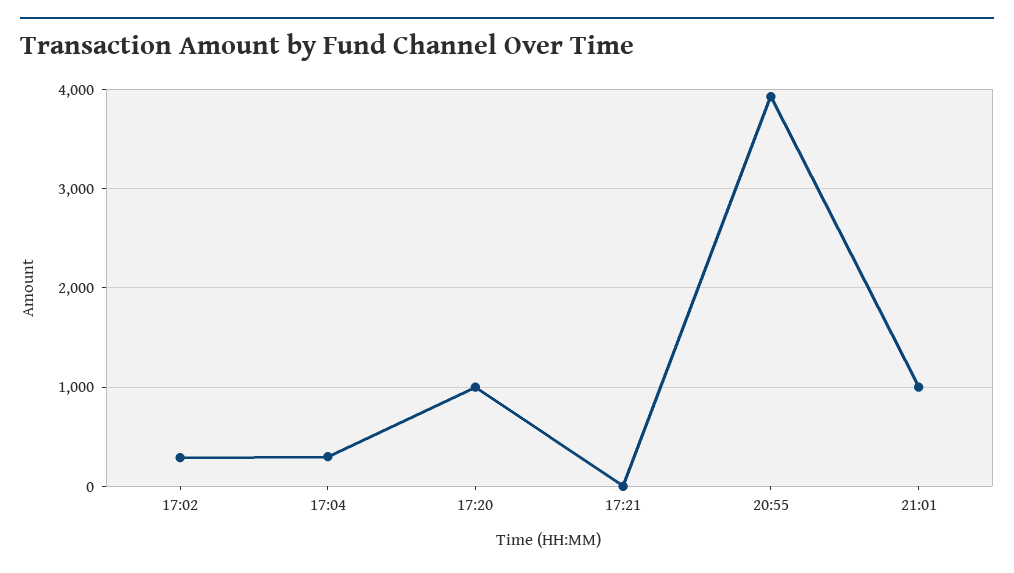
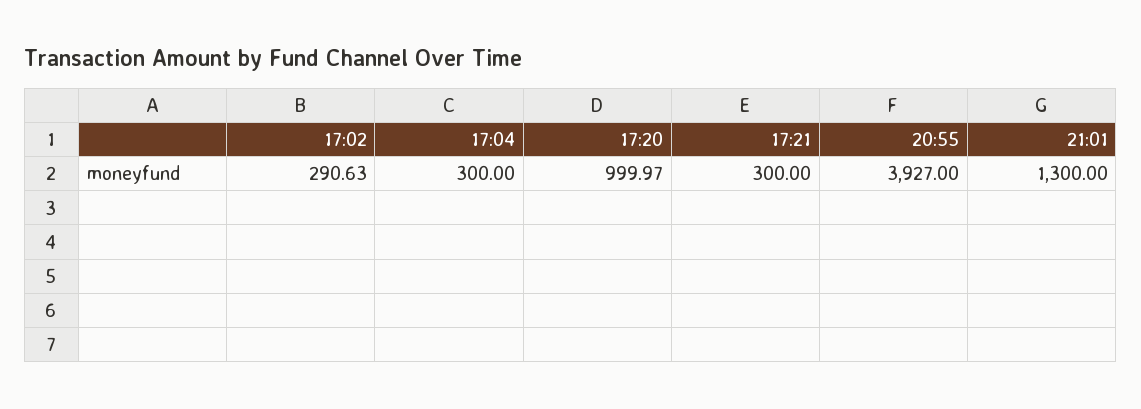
  {
    "17:02": 290.63,
    "17:04": 300,
    "17:20": 999.97,
-   "17:21": 0,
+   "17:21": 300,
    "20:55": 3927,
-   "21:01": 1000
+   "21:01": 1300
  }

